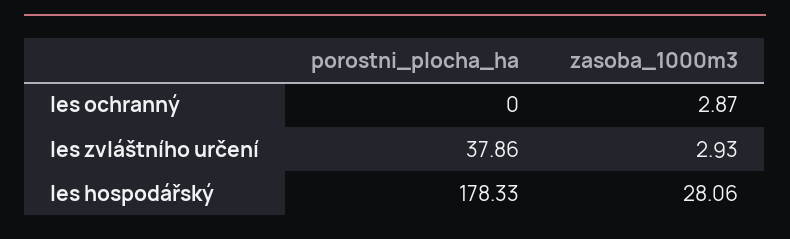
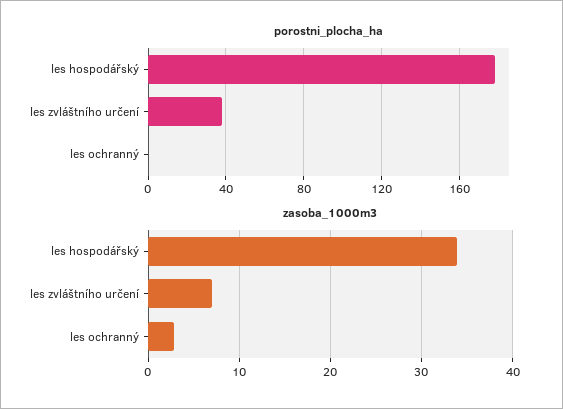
  {
    "porostni_plocha_ha": {
      "les ochranný": 0,
      "les zvláštního určení": 37.86,
      "les hospodářský": 178.33
    },
    "zasoba_1000m3": {
      "les ochranný": 2.87,
-     "les zvláštního určení": 2.93,
+     "les zvláštního určení": 7,
-     "les hospodářský": 28.06
+     "les hospodářský": 34
    }
  }

